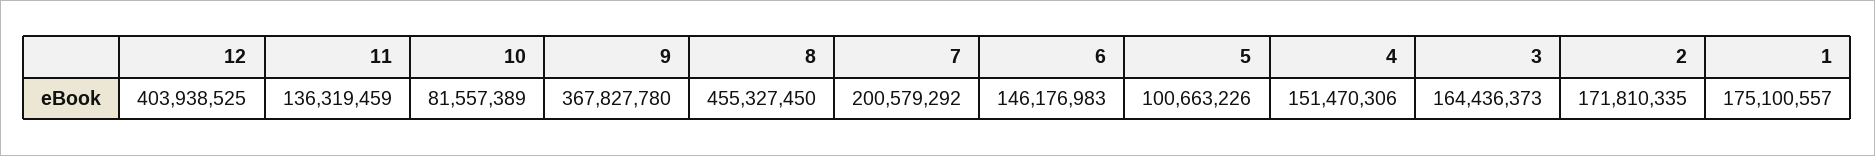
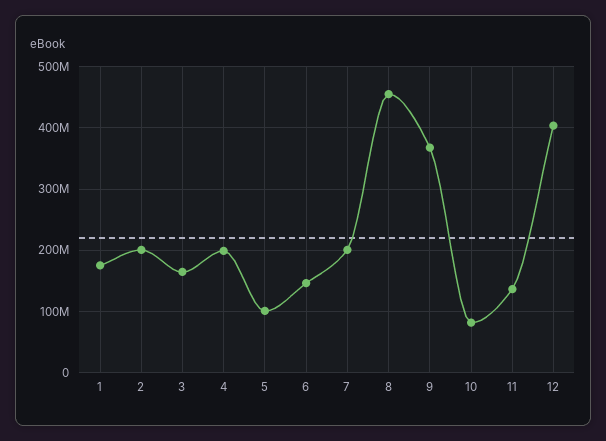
  {
    "12": 403938525,
    "11": 136319459,
    "10": 81557389,
    "9": 367827780,
    "8": 455327450,
    "7": 200579292,
    "6": 146176983,
    "5": 100663226,
-   "4": 151470306,
+   "4": 200000000,
    "3": 164436373,
-   "2": 171810335,
+   "2": 200000000,
    "1": 175100557
  }

